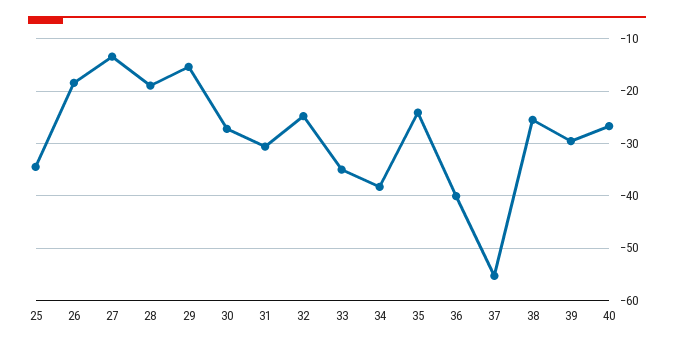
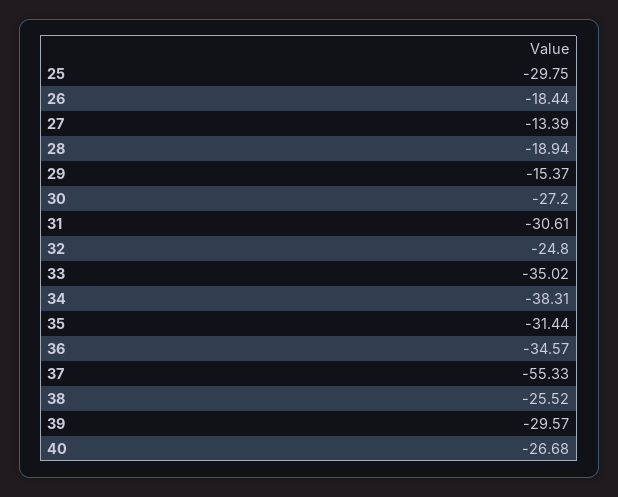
  {
-   "25": -34,
+   "25": -29.75,
    "26": -18.44,
    "27": -13.39,
    "28": -18.94,
    "29": -15.37,
    "30": -27.2,
    "31": -30.61,
    "32": -24.8,
    "33": -35.02,
    "34": -38.31,
-   "35": -24,
+   "35": -31.44,
-   "36": -40,
+   "36": -34.57,
    "37": -55.33,
    "38": -25.52,
    "39": -29.57,
    "40": -26.68
  }

